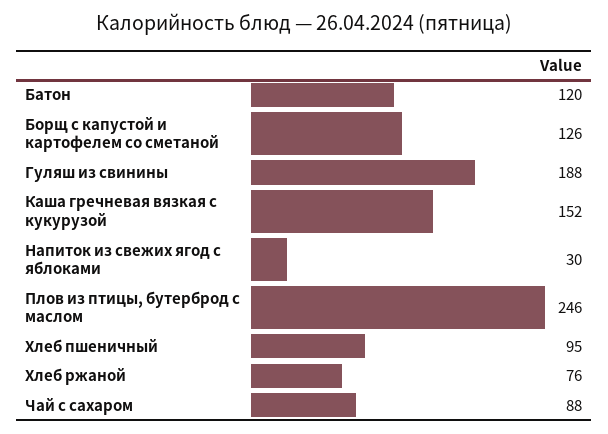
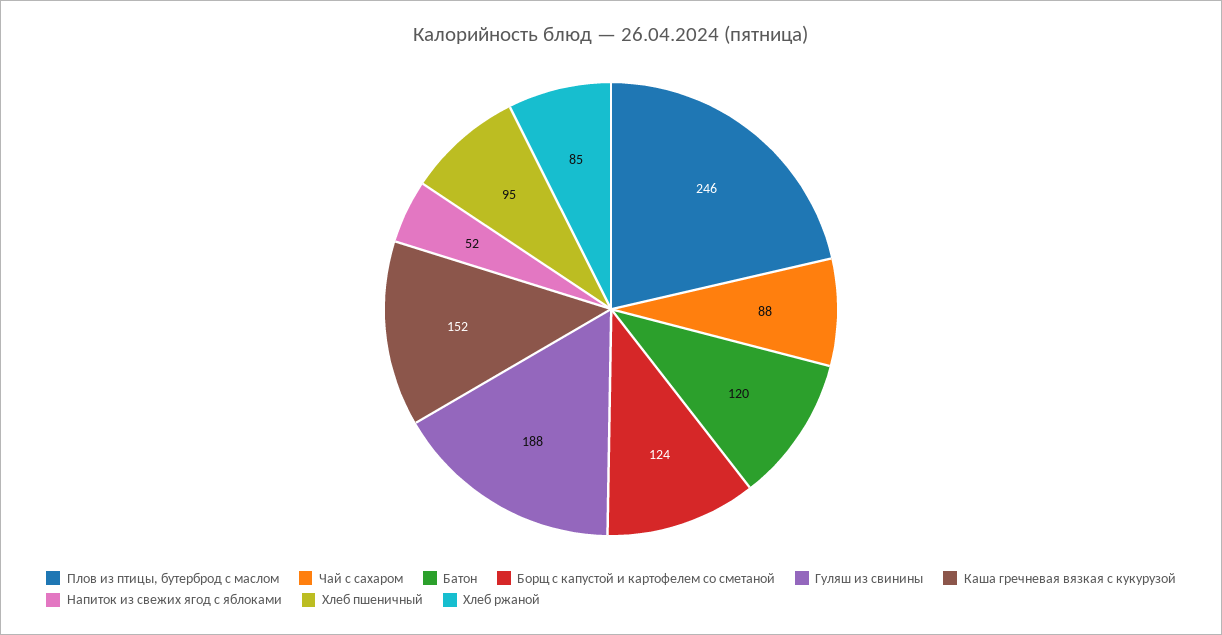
  {
    "Батон": 120,
-   "Борщ с капустой и картофелем со сметаной": 126,
+   "Борщ с капустой и картофелем со сметаной": 124,
    "Гуляш из свинины": 188,
    "Каша гречневая вязкая с кукурузой": 152,
-   "Напиток из свежих ягод с яблоками": 30,
+   "Напиток из свежих ягод с яблоками": 52,
    "Плов из птицы, бутерброд с маслом": 246,
    "Хлеб пшеничный": 95,
-   "Хлеб ржаной": 76,
+   "Хлеб ржаной": 85,
    "Чай с сахаром": 88
  }

